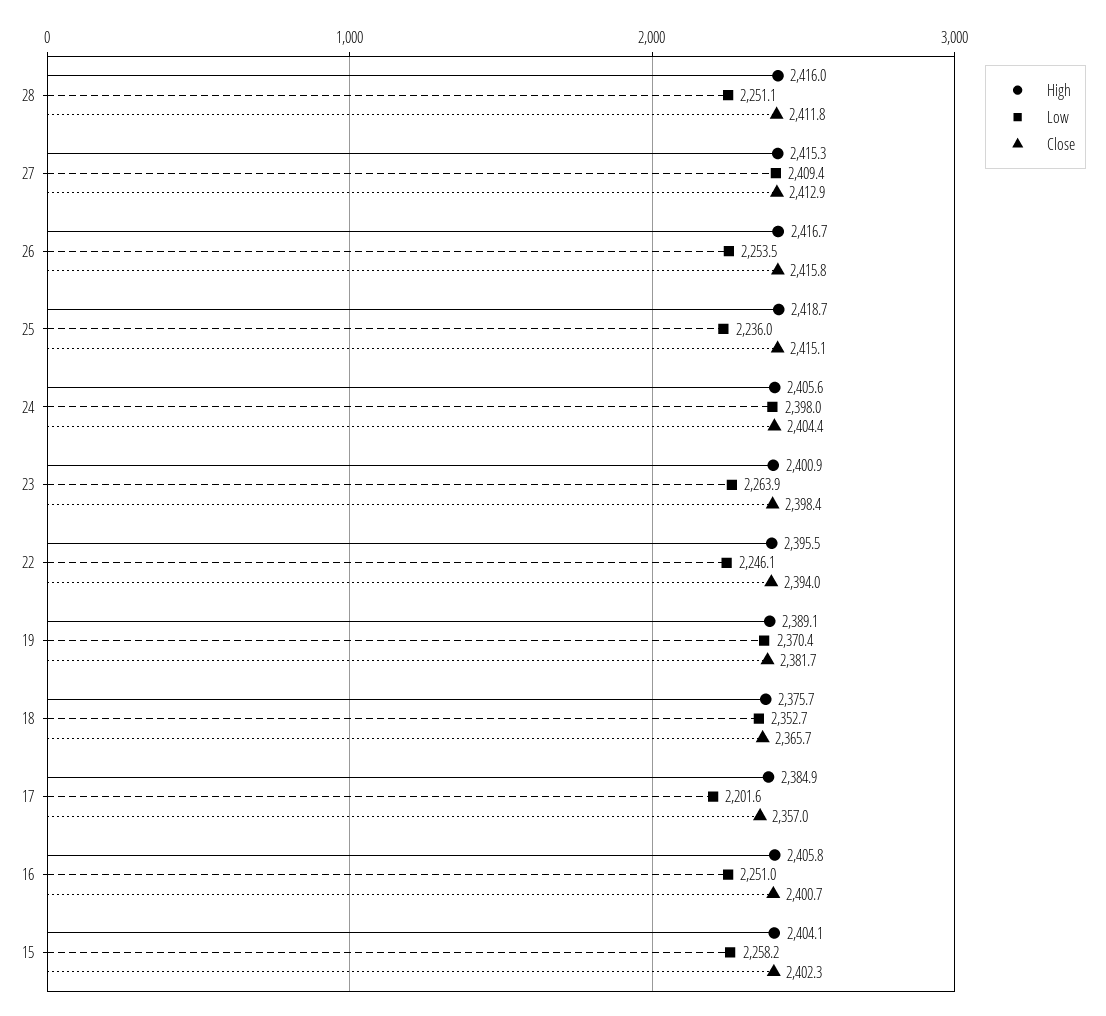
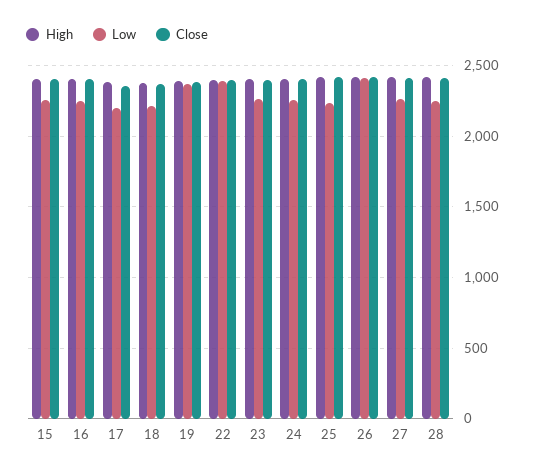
  {
    "High": {
      "28": 2416,
      "27": 2415.3,
      "26": 2416.7,
      "25": 2418.7,
      "24": 2405.6,
      "23": 2400.9,
      "22": 2395.5,
      "19": 2389.1,
      "18": 2375.7,
      "17": 2384.9,
      "16": 2405.8,
      "15": 2404.1
    },
    "Low": {
      "28": 2251.1,
-     "27": 2409.4,
+     "27": 2250,
-     "26": 2253.5,
+     "26": 2400,
      "25": 2236,
-     "24": 2398,
+     "24": 2250,
      "23": 2263.9,
-     "22": 2246.1,
+     "22": 2400,
      "19": 2370.4,
-     "18": 2352.7,
+     "18": 2200,
      "17": 2201.6,
      "16": 2251,
      "15": 2258.2
    },
    "Close": {
      "28": 2411.8,
      "27": 2412.9,
      "26": 2415.8,
      "25": 2415.1,
      "24": 2404.4,
      "23": 2398.4,
      "22": 2394,
      "19": 2381.7,
      "18": 2365.7,
      "17": 2357,
      "16": 2400.7,
      "15": 2402.3
    }
  }

